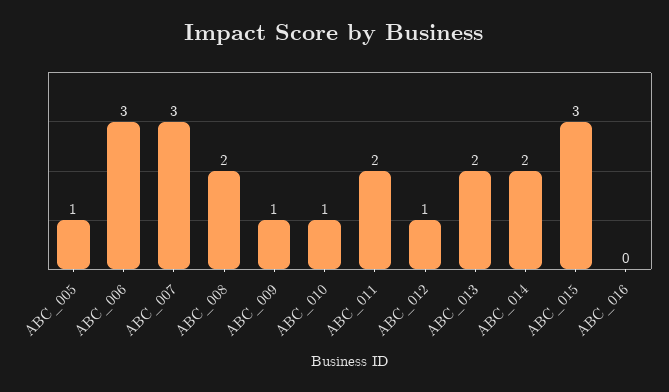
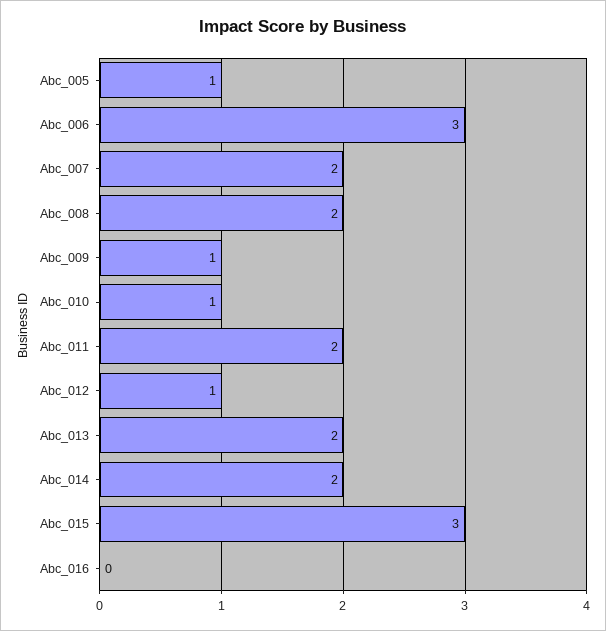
  {
    "ABC_005": 1,
    "ABC_006": 3,
-   "ABC_007": 3,
+   "ABC_007": 2,
    "ABC_008": 2,
    "ABC_009": 1,
    "ABC_010": 1,
    "ABC_011": 2,
    "ABC_012": 1,
    "ABC_013": 2,
    "ABC_014": 2,
    "ABC_015": 3,
    "ABC_016": 0
  }

